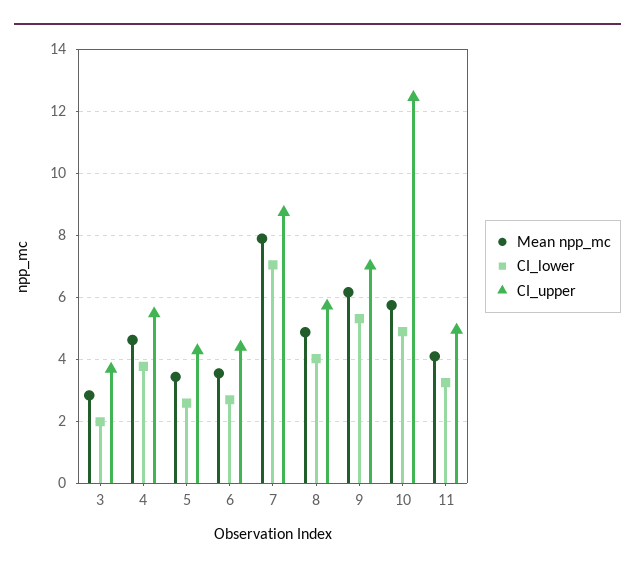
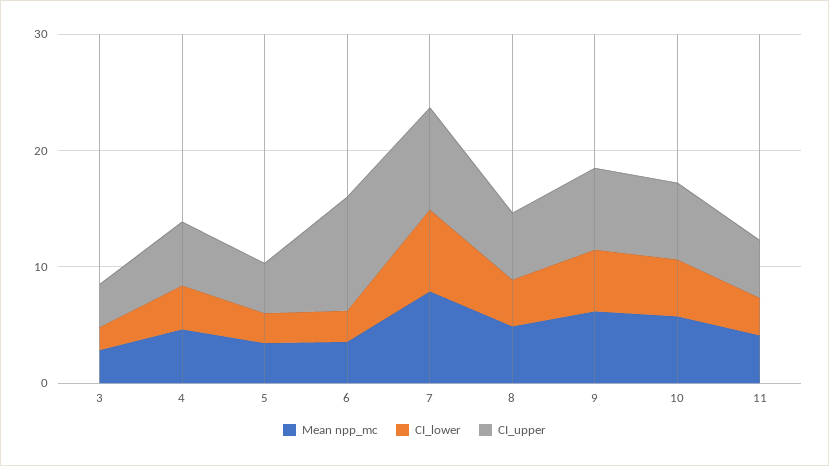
  {
    "Mean npp_mc": {
      "3": 2.8,
      "4": 4.6,
      "5": 3.4,
      "6": 3.6,
      "7": 7.8,
      "8": 4.8,
      "9": 6.2,
      "10": 5.8,
      "11": 4
    },
    "CI_lower": {
      "3": 2,
      "4": 3.8,
      "5": 2.6,
      "6": 2.6,
      "7": 7,
      "8": 4,
      "9": 5.4,
      "10": 4.8,
      "11": 3.2
    },
    "CI_upper": {
      "3": 3.6,
      "4": 5.4,
      "5": 4.2,
-     "6": 4.4,
+     "6": 10,
      "7": 8.8,
      "8": 5.8,
      "9": 7,
-     "10": 12.4,
+     "10": 6,
      "11": 5
    }
  }

